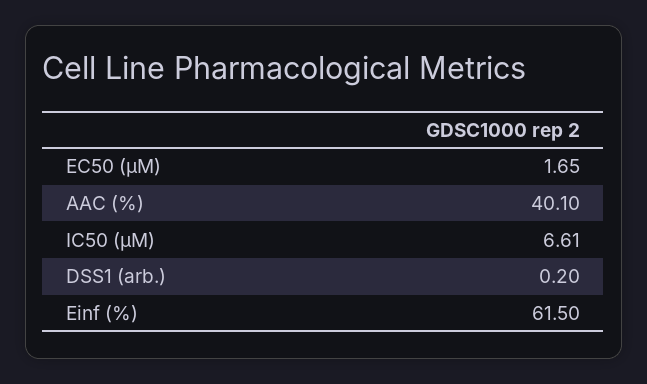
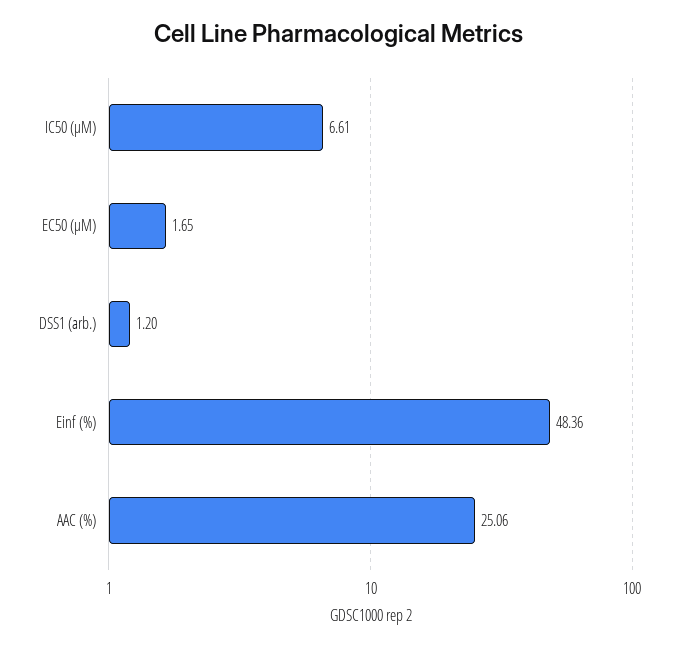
  {
    "EC50 (µM)": 1.65,
-   "AAC (%)": 40.1,
+   "AAC (%)": 25.06,
    "IC50 (µM)": 6.61,
-   "DSS1 (arb.)": 0.2,
+   "DSS1 (arb.)": 1.2,
-   "Einf (%)": 61.5
+   "Einf (%)": 48.36
  }

